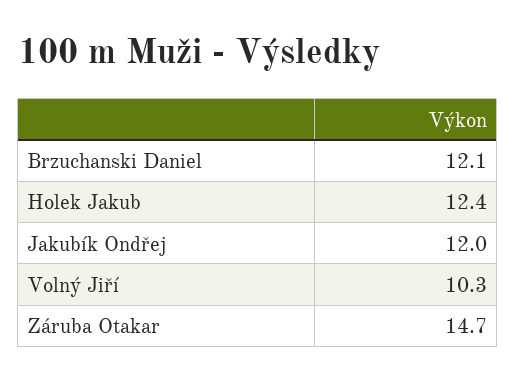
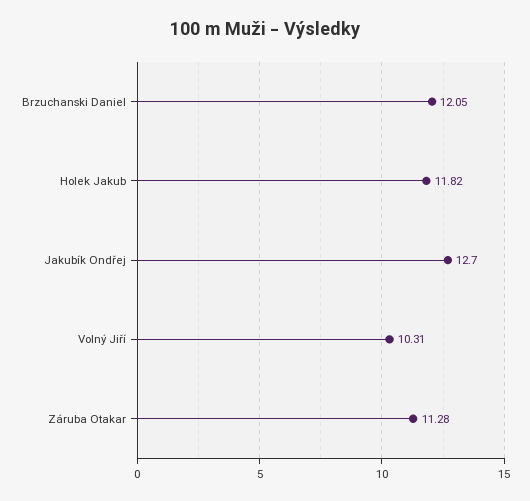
  {
    "Brzuchanski Daniel": 12.05,
-   "Holek Jakub": 12.4,
+   "Holek Jakub": 11.82,
-   "Jakubík Ondřej": 12,
+   "Jakubík Ondřej": 12.7,
    "Volný Jiří": 10.31,
-   "Záruba Otakar": 14.7
+   "Záruba Otakar": 11.28
  }

